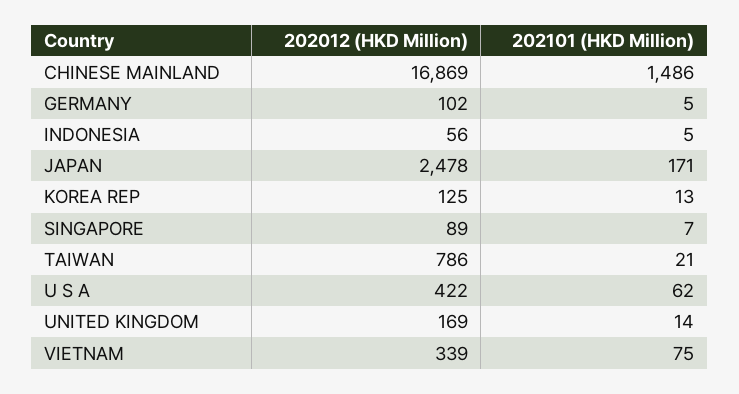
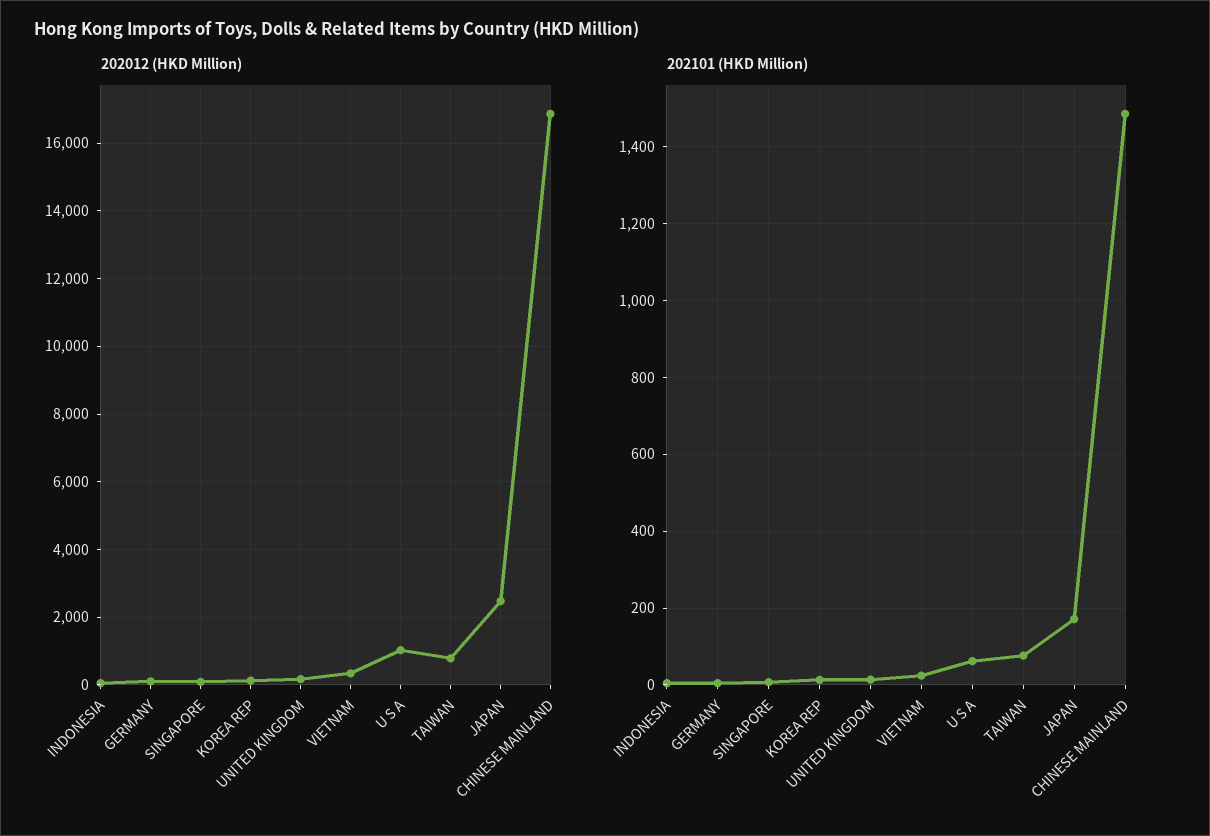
  {
    "202012 (HKD Million)": {
      "CHINESE MAINLAND": 16869,
      "GERMANY": 102,
      "INDONESIA": 56,
      "JAPAN": 2478,
      "KOREA REP": 125,
      "SINGAPORE": 89,
      "TAIWAN": 786,
-     "U S A": 422,
+     "U S A": 1000,
      "UNITED KINGDOM": 169,
      "VIETNAM": 339
    },
    "202101 (HKD Million)": {
      "CHINESE MAINLAND": 1486,
      "GERMANY": 5,
      "INDONESIA": 5,
      "JAPAN": 171,
      "KOREA REP": 13,
      "SINGAPORE": 7,
-     "TAIWAN": 21,
+     "TAIWAN": 80,
      "U S A": 62,
      "UNITED KINGDOM": 14,
-     "VIETNAM": 75
+     "VIETNAM": 20
    }
  }

